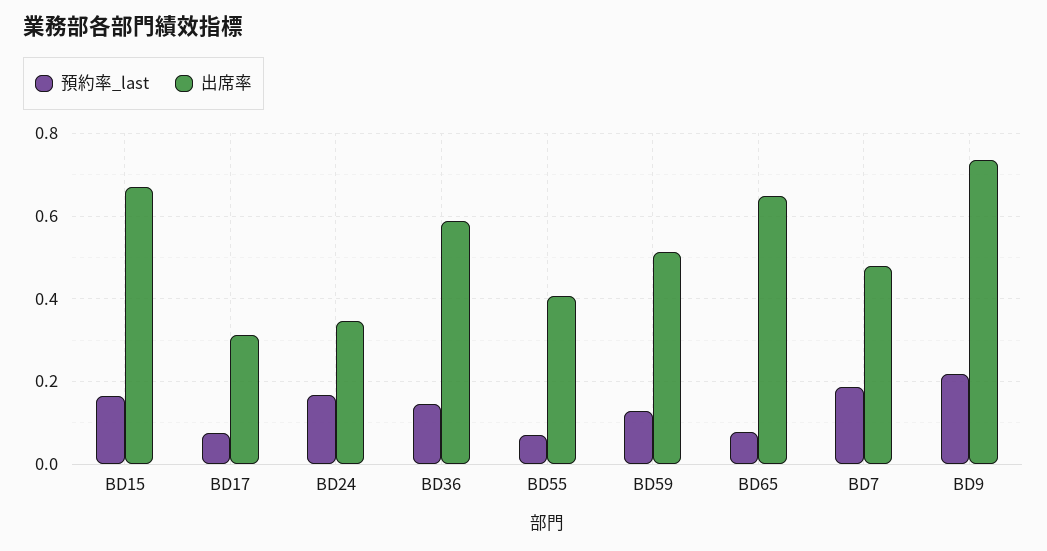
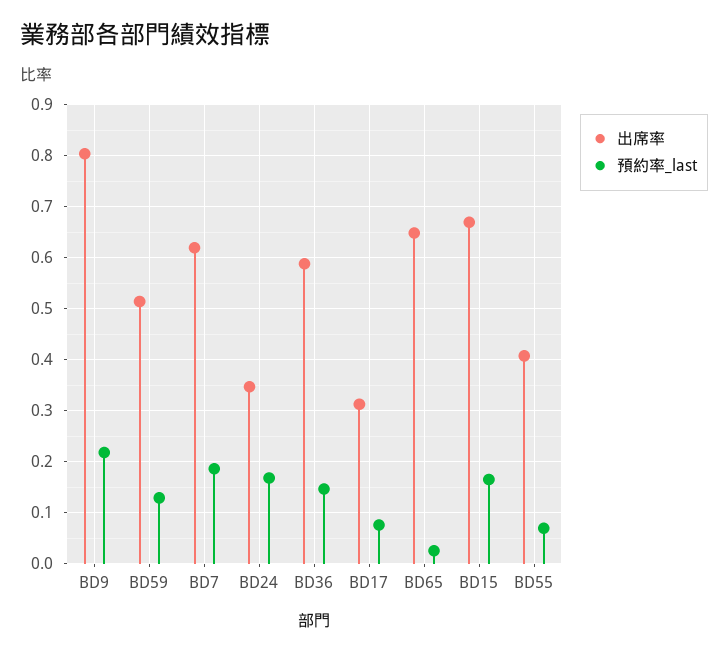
  {
    "預約率_last": {
      "BD15": 0.16,
      "BD17": 0.08,
      "BD24": 0.16,
      "BD36": 0.14,
      "BD55": 0.06,
      "BD59": 0.12,
-     "BD65": 0.08,
+     "BD65": 0.02,
      "BD7": 0.18,
      "BD9": 0.22
    },
    "出席率": {
      "BD15": 0.66,
      "BD17": 0.32,
      "BD24": 0.34,
      "BD36": 0.58,
      "BD55": 0.4,
      "BD59": 0.52,
      "BD65": 0.64,
-     "BD7": 0.48,
+     "BD7": 0.62,
-     "BD9": 0.74
+     "BD9": 0.8
    }
  }

